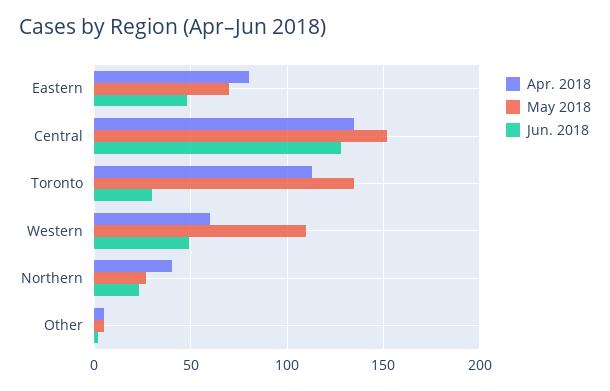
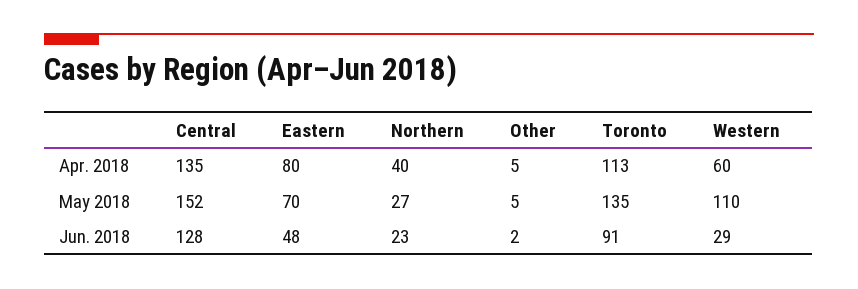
  {
    "Apr. 2018": {
      "Eastern": 80,
      "Central": 135,
      "Toronto": 113,
      "Western": 60,
      "Northern": 40,
      "Other": 5
    },
    "May 2018": {
      "Eastern": 70,
      "Central": 152,
      "Toronto": 135,
      "Western": 110,
      "Northern": 27,
      "Other": 5
    },
    "Jun. 2018": {
      "Eastern": 48,
      "Central": 128,
-     "Toronto": 30,
+     "Toronto": 91,
-     "Western": 50,
+     "Western": 29,
      "Northern": 23,
      "Other": 2
    }
  }

